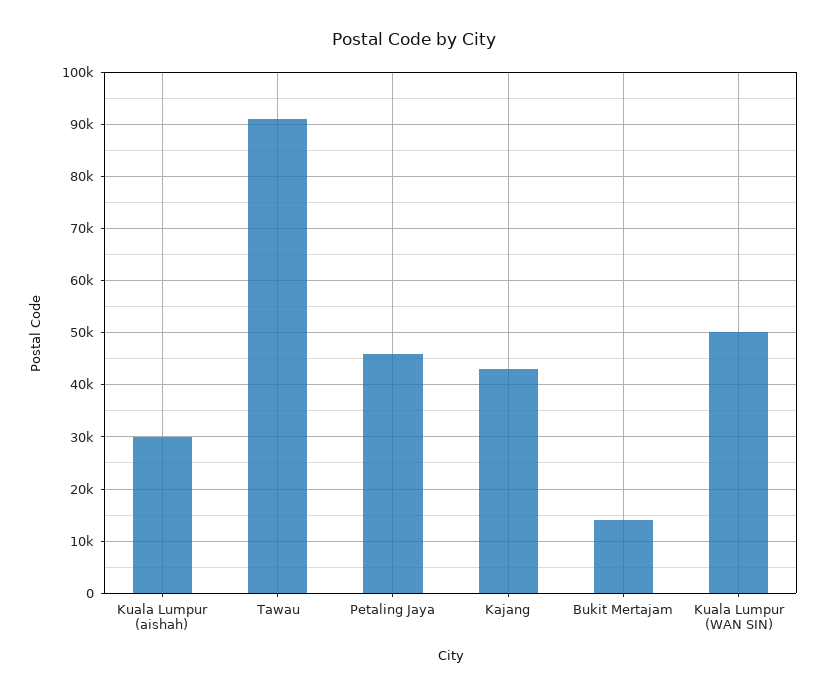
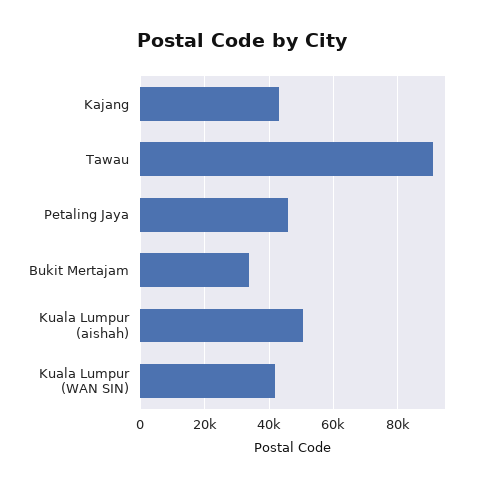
  {
-   "Kuala Lumpur (aishah)": 30000,
+   "Kuala Lumpur (aishah)": 50000,
    "Tawau": 92000,
    "Petaling Jaya": 46000,
    "Kajang": 44000,
-   "Bukit Mertajam": 14000,
+   "Bukit Mertajam": 34000,
-   "Kuala Lumpur (WAN SIN)": 50000
+   "Kuala Lumpur (WAN SIN)": 42000
  }

